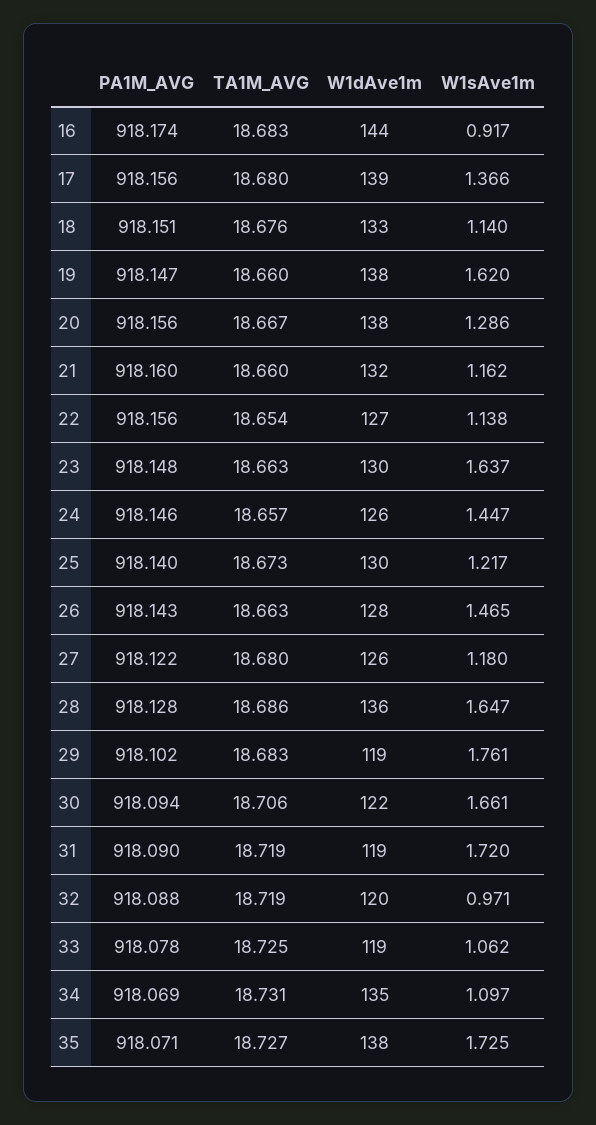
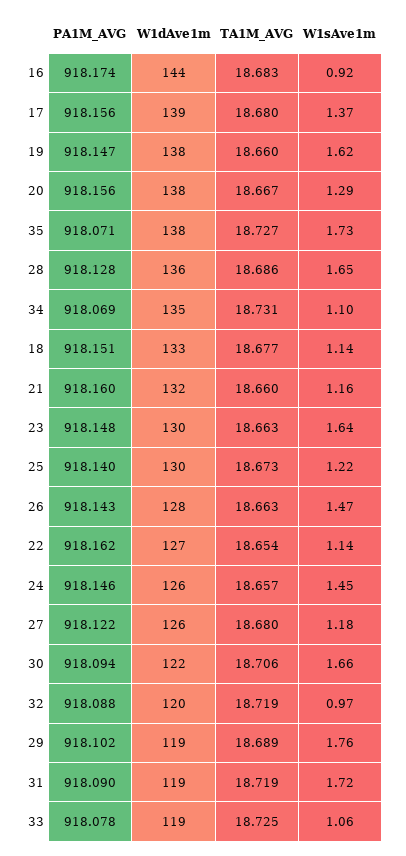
  {
    "PA1M_AVG": {
      "16": 918.174,
      "17": 918.156,
      "18": 918.151,
      "19": 918.147,
      "20": 918.156,
      "21": 918.16,
-     "22": 918.156,
+     "22": 918.162,
      "23": 918.148,
      "24": 918.146,
      "25": 918.14,
      "26": 918.143,
      "27": 918.122,
      "28": 918.128,
      "29": 918.102,
      "30": 918.094,
      "31": 918.09,
      "32": 918.088,
      "33": 918.078,
      "34": 918.069,
      "35": 918.071
    },
    "TA1M_AVG": {
      "16": 18.683,
      "17": 18.68,
-     "18": 18.676,
+     "18": 18.677,
      "19": 18.66,
      "20": 18.667,
      "21": 18.66,
      "22": 18.654,
      "23": 18.663,
      "24": 18.657,
      "25": 18.673,
      "26": 18.663,
      "27": 18.68,
      "28": 18.686,
-     "29": 18.683,
+     "29": 18.689,
      "30": 18.706,
      "31": 18.719,
      "32": 18.719,
      "33": 18.725,
      "34": 18.731,
      "35": 18.727
    },
    "W1dAve1m": {
      "16": 144,
      "17": 139,
      "18": 133,
      "19": 138,
      "20": 138,
      "21": 132,
      "22": 127,
      "23": 130,
      "24": 126,
      "25": 130,
      "26": 128,
      "27": 126,
      "28": 136,
      "29": 119,
      "30": 122,
      "31": 119,
      "32": 120,
      "33": 119,
      "34": 135,
      "35": 138
    },
    "W1sAve1m": {
      "16": 0.917,
      "17": 1.366,
      "18": 1.14,
      "19": 1.62,
      "20": 1.286,
      "21": 1.162,
      "22": 1.138,
      "23": 1.637,
      "24": 1.447,
      "25": 1.217,
      "26": 1.465,
      "27": 1.18,
      "28": 1.647,
      "29": 1.761,
      "30": 1.661,
      "31": 1.72,
      "32": 0.971,
      "33": 1.062,
      "34": 1.097,
      "35": 1.725
    }
  }

